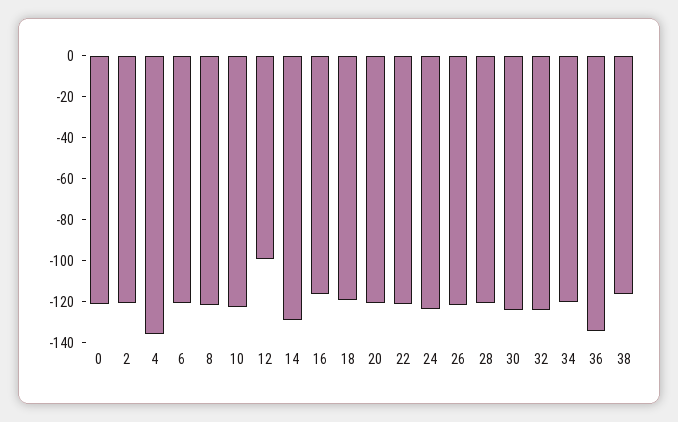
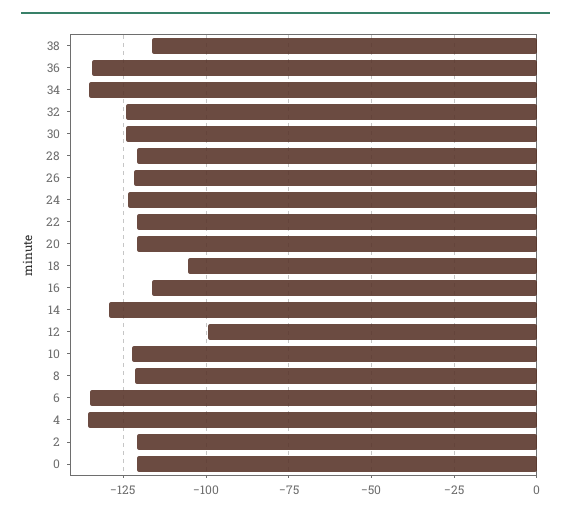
  {
    "0": -120,
    "2": -120,
    "4": -135,
-   "6": -120,
+   "6": -135,
    "8": -122.5,
    "10": -122.5,
    "12": -100,
    "14": -130,
    "16": -117.5,
-   "18": -120,
+   "18": -105,
    "20": -120,
    "22": -120,
    "24": -122.5,
    "26": -122.5,
    "28": -120,
    "30": -125,
    "32": -125,
-   "34": -120,
+   "34": -135,
    "36": -135,
    "38": -117.5
  }

